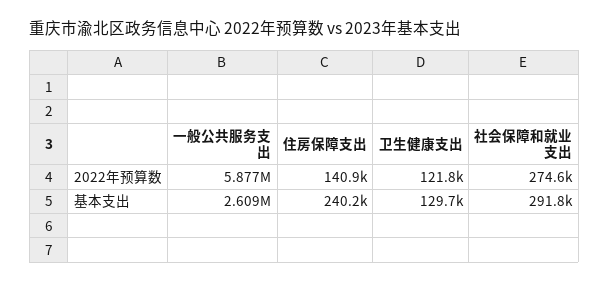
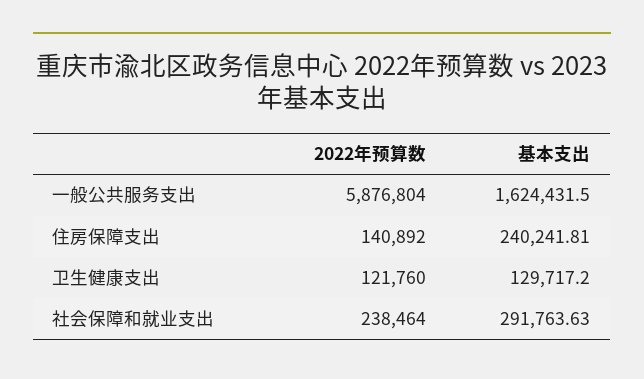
  {
    "一般公共服务支出": {
      "2022年预算数": 5876804,
-     "基本支出": 2609000
+     "基本支出": 1624431.5
    },
    "住房保障支出": {
      "2022年预算数": 140892,
      "基本支出": 240241.81
    },
    "卫生健康支出": {
      "2022年预算数": 121760,
      "基本支出": 129717.2
    },
    "社会保障和就业支出": {
-     "2022年预算数": 274600,
+     "2022年预算数": 238464,
      "基本支出": 291763.63
    }
  }

